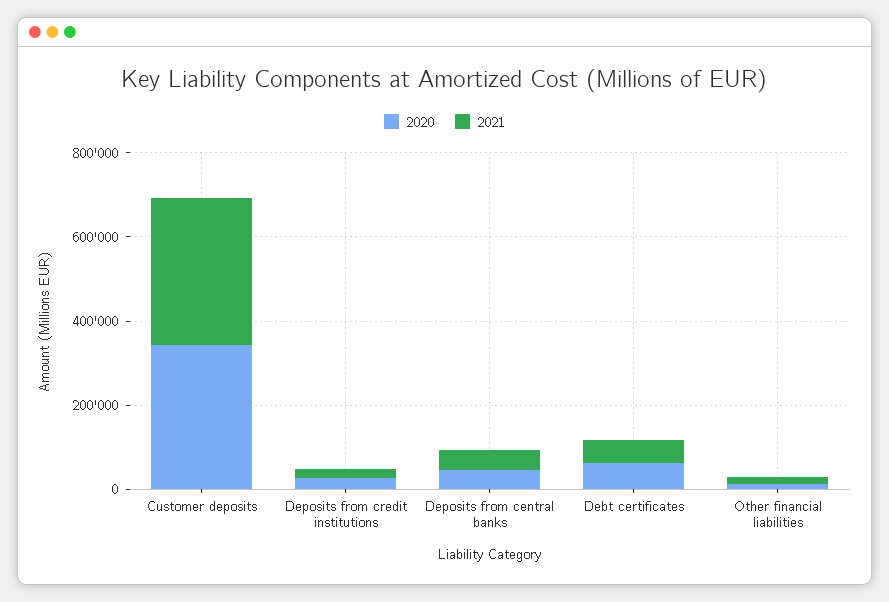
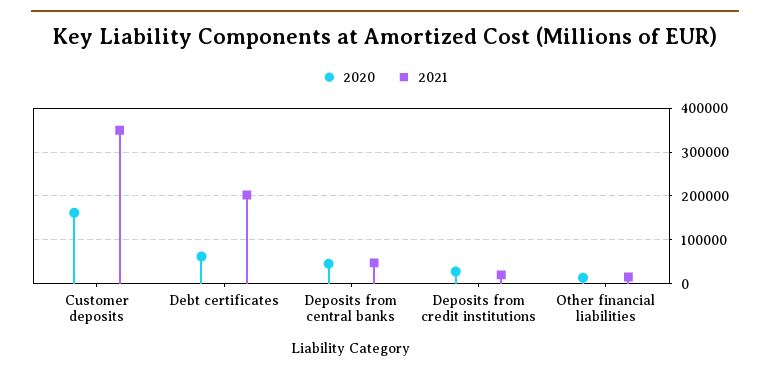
  {
    "2020": {
-     "Customer deposits": 350000,
+     "Customer deposits": 160000,
      "Deposits from credit institutions": 20000,
      "Deposits from central banks": 40000,
      "Debt certificates": 60000,
      "Other financial liabilities": 20000
    },
    "2021": {
      "Customer deposits": 340000,
      "Deposits from credit institutions": 20000,
      "Deposits from central banks": 40000,
-     "Debt certificates": 50000,
+     "Debt certificates": 200000,
      "Other financial liabilities": 20000
    }
  }

